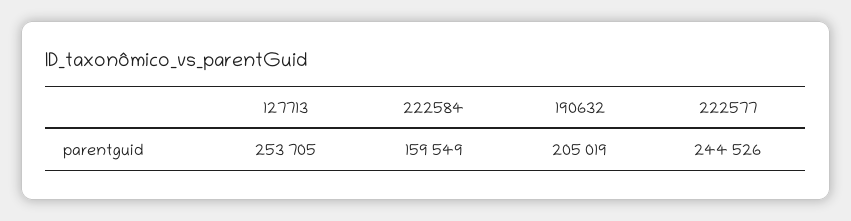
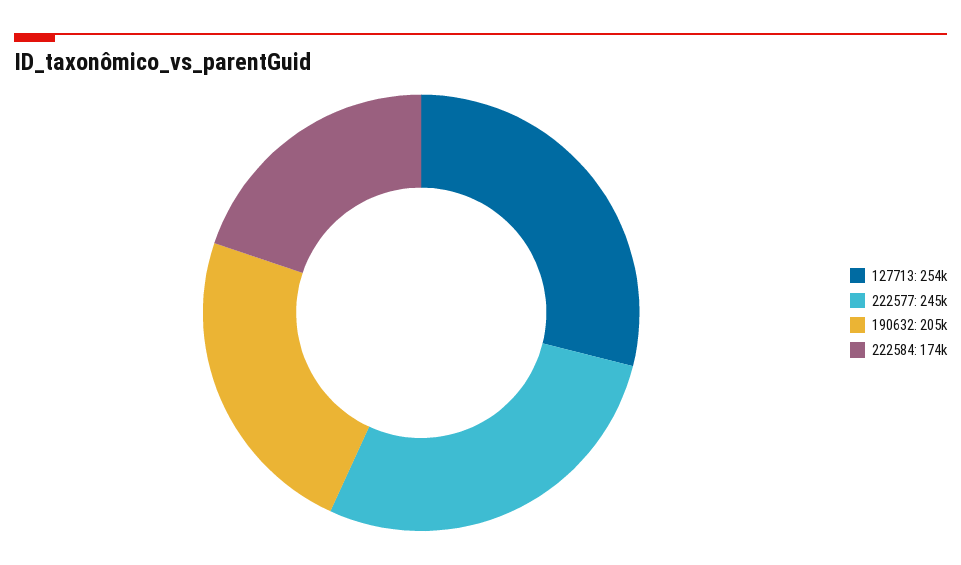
  {
    "127713": 253705,
-   "222584": 159549,
+   "222584": 174000,
    "190632": 205019,
    "222577": 244526
  }

